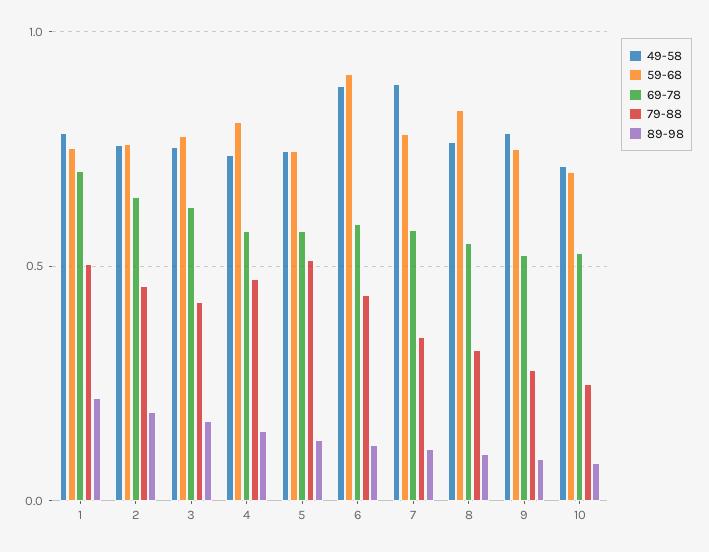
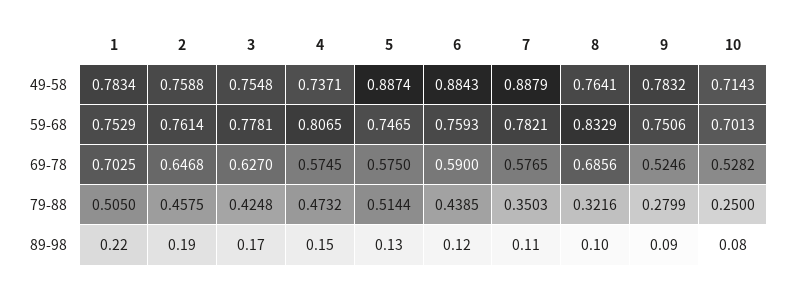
  {
    "49-58": {
      "1": 0.7834,
      "2": 0.7588,
      "3": 0.7548,
      "4": 0.7371,
-     "5": 0.75,
+     "5": 0.8874,
      "6": 0.8843,
      "7": 0.8879,
      "8": 0.7641,
      "9": 0.7832,
      "10": 0.7143
    },
    "59-68": {
      "1": 0.7529,
      "2": 0.7614,
      "3": 0.7781,
      "4": 0.8065,
      "5": 0.7465,
-     "6": 0.9,
+     "6": 0.7593,
      "7": 0.7821,
      "8": 0.8329,
      "9": 0.7506,
      "10": 0.7013
    },
    "69-78": {
      "1": 0.7025,
      "2": 0.6468,
      "3": 0.627,
      "4": 0.5745,
      "5": 0.575,
      "6": 0.59,
      "7": 0.5765,
-     "8": 0.55,
+     "8": 0.6856,
      "9": 0.5246,
      "10": 0.5282
    },
    "79-88": {
      "1": 0.505,
      "2": 0.4575,
      "3": 0.4248,
      "4": 0.4732,
      "5": 0.5144,
      "6": 0.4385,
      "7": 0.3503,
      "8": 0.3216,
      "9": 0.2799,
      "10": 0.25
    },
    "89-98": {
      "1": 0.22,
      "2": 0.19,
      "3": 0.17,
      "4": 0.15,
      "5": 0.13,
      "6": 0.12,
      "7": 0.11,
      "8": 0.1,
      "9": 0.09,
      "10": 0.08
    }
  }

